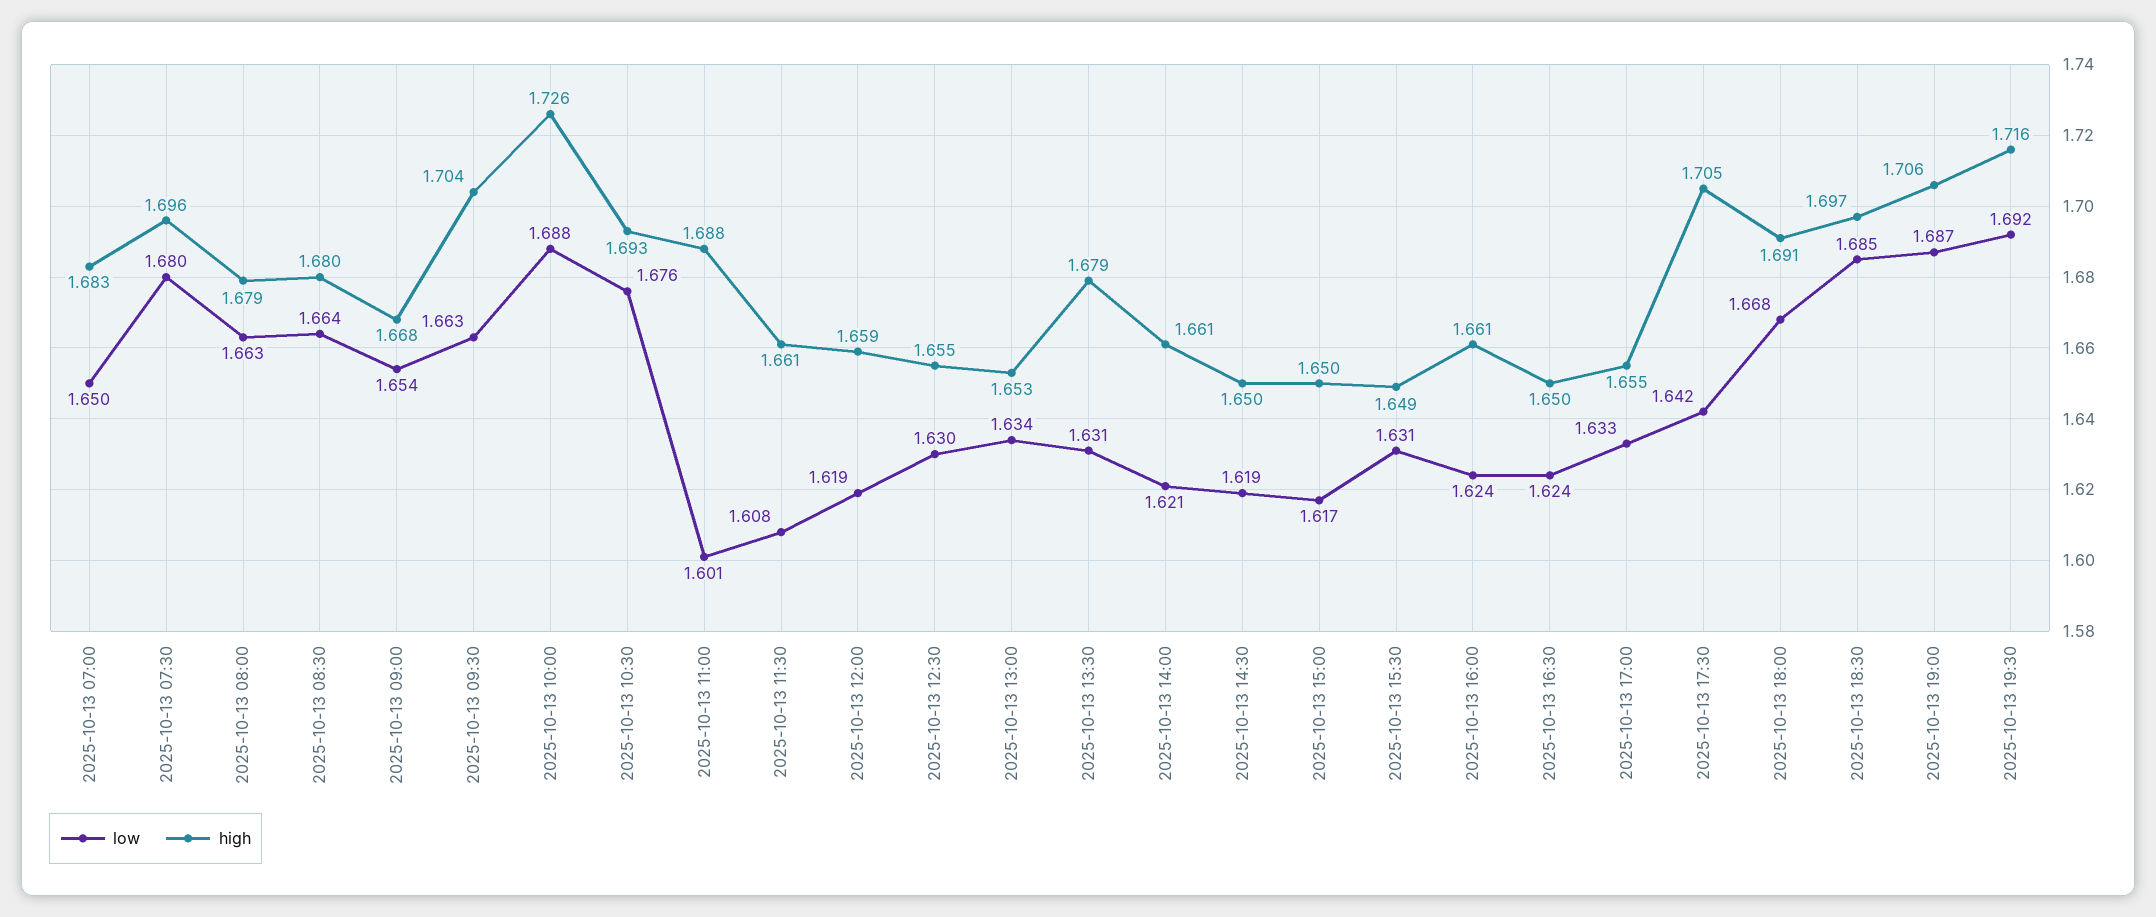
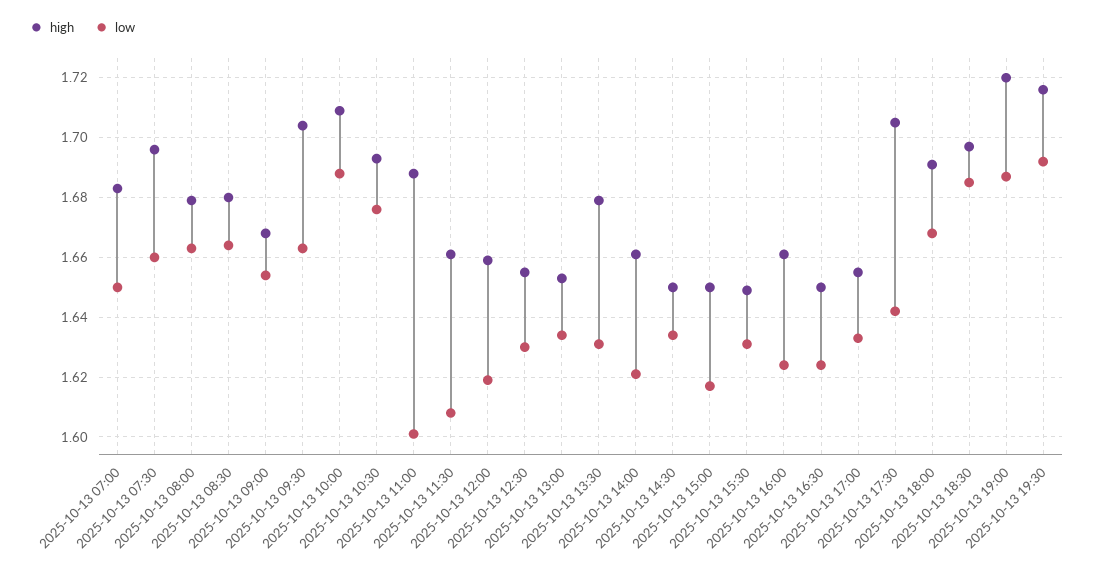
  {
    "low": {
      "2025-10-13 07:00": 1.65,
-     "2025-10-13 07:30": 1.68,
+     "2025-10-13 07:30": 1.66,
      "2025-10-13 08:00": 1.663,
      "2025-10-13 08:30": 1.664,
      "2025-10-13 09:00": 1.654,
      "2025-10-13 09:30": 1.663,
      "2025-10-13 10:00": 1.688,
      "2025-10-13 10:30": 1.676,
      "2025-10-13 11:00": 1.601,
      "2025-10-13 11:30": 1.608,
      "2025-10-13 12:00": 1.619,
      "2025-10-13 12:30": 1.63,
      "2025-10-13 13:00": 1.634,
      "2025-10-13 13:30": 1.631,
      "2025-10-13 14:00": 1.621,
-     "2025-10-13 14:30": 1.619,
+     "2025-10-13 14:30": 1.635,
      "2025-10-13 15:00": 1.617,
      "2025-10-13 15:30": 1.631,
      "2025-10-13 16:00": 1.624,
      "2025-10-13 16:30": 1.624,
      "2025-10-13 17:00": 1.633,
      "2025-10-13 17:30": 1.642,
      "2025-10-13 18:00": 1.668,
      "2025-10-13 18:30": 1.685,
      "2025-10-13 19:00": 1.687,
      "2025-10-13 19:30": 1.692
    },
    "high": {
      "2025-10-13 07:00": 1.683,
      "2025-10-13 07:30": 1.696,
      "2025-10-13 08:00": 1.679,
      "2025-10-13 08:30": 1.68,
      "2025-10-13 09:00": 1.668,
      "2025-10-13 09:30": 1.704,
-     "2025-10-13 10:00": 1.726,
+     "2025-10-13 10:00": 1.71,
      "2025-10-13 10:30": 1.693,
      "2025-10-13 11:00": 1.688,
      "2025-10-13 11:30": 1.661,
      "2025-10-13 12:00": 1.659,
      "2025-10-13 12:30": 1.655,
      "2025-10-13 13:00": 1.653,
      "2025-10-13 13:30": 1.679,
      "2025-10-13 14:00": 1.661,
      "2025-10-13 14:30": 1.65,
      "2025-10-13 15:00": 1.65,
      "2025-10-13 15:30": 1.649,
      "2025-10-13 16:00": 1.661,
      "2025-10-13 16:30": 1.65,
      "2025-10-13 17:00": 1.655,
      "2025-10-13 17:30": 1.705,
      "2025-10-13 18:00": 1.691,
      "2025-10-13 18:30": 1.697,
-     "2025-10-13 19:00": 1.706,
+     "2025-10-13 19:00": 1.72,
      "2025-10-13 19:30": 1.716
    }
  }

